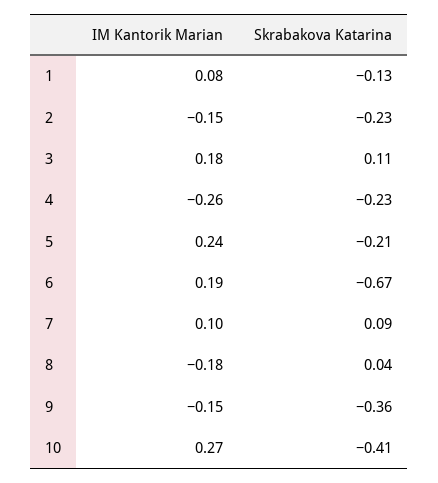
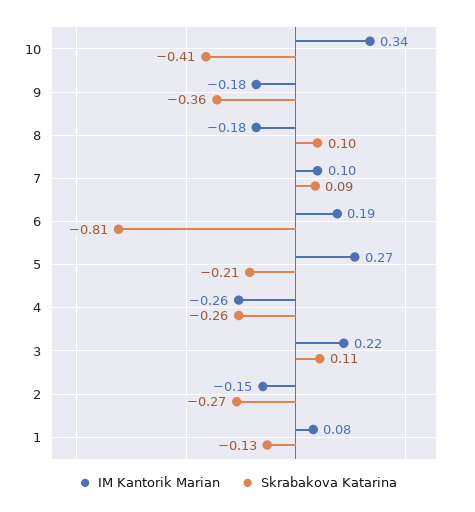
  {
    "IM Kantorik Marian": {
      "1": 0.08,
      "2": -0.15,
-     "3": 0.18,
+     "3": 0.22,
      "4": -0.26,
-     "5": 0.24,
+     "5": 0.27,
      "6": 0.19,
      "7": 0.1,
      "8": -0.18,
-     "9": -0.15,
+     "9": -0.18,
-     "10": 0.27
+     "10": 0.34
    },
    "Skrabakova Katarina": {
      "1": -0.13,
-     "2": -0.23,
+     "2": -0.27,
      "3": 0.11,
-     "4": -0.23,
+     "4": -0.26,
      "5": -0.21,
-     "6": -0.67,
+     "6": -0.81,
      "7": 0.09,
-     "8": 0.04,
+     "8": 0.1,
      "9": -0.36,
      "10": -0.41
    }
  }

